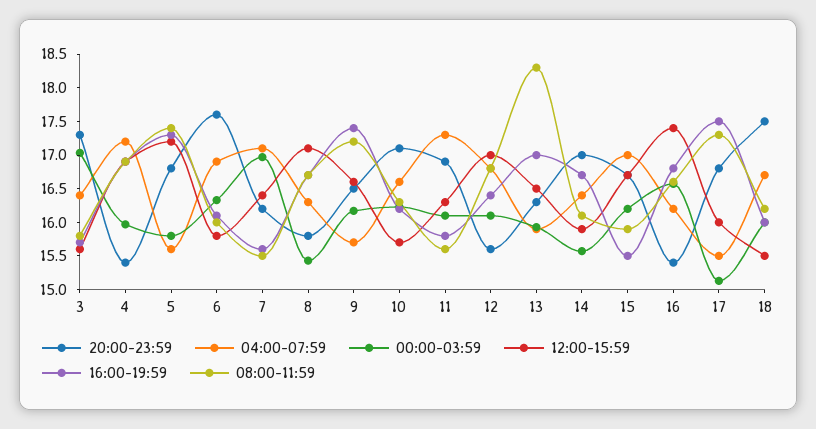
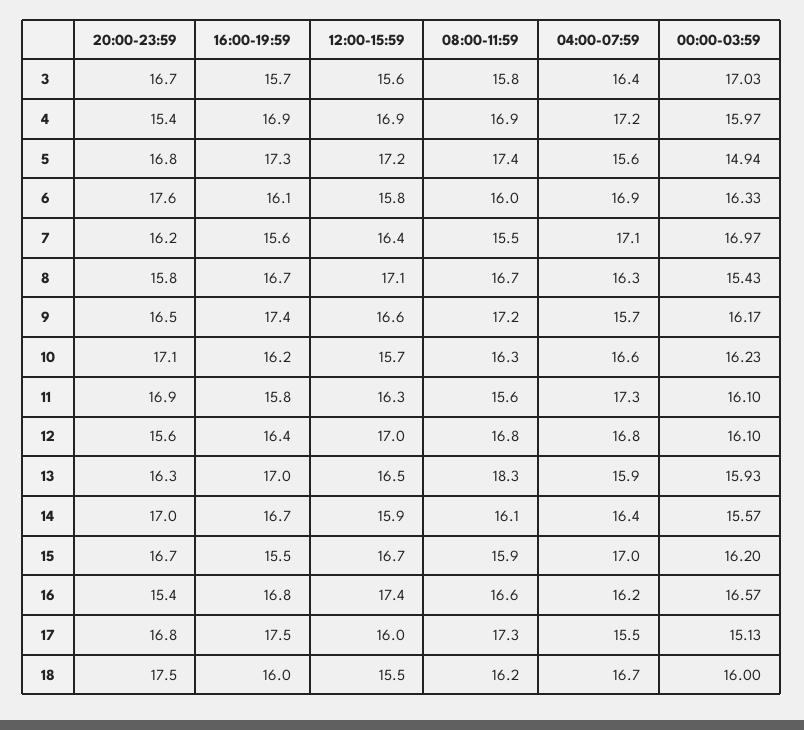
  {
    "20:00-23:59": {
-     "3": 17.25,
+     "3": 16.7,
      "4": 15.4,
      "5": 16.8,
      "6": 17.6,
      "7": 16.2,
      "8": 15.8,
      "9": 16.5,
      "10": 17.1,
      "11": 16.9,
      "12": 15.6,
      "13": 16.3,
      "14": 17,
      "15": 16.7,
      "16": 15.4,
      "17": 16.8,
      "18": 17.5
    },
    "04:00-07:59": {
      "3": 16.4,
      "4": 17.2,
      "5": 15.6,
      "6": 16.9,
      "7": 17.1,
      "8": 16.3,
      "9": 15.7,
      "10": 16.6,
      "11": 17.3,
      "12": 16.8,
      "13": 15.9,
      "14": 16.4,
      "15": 17,
      "16": 16.2,
      "17": 15.5,
      "18": 16.7
    },
    "00:00-03:59": {
      "3": 17.03,
      "4": 15.97,
-     "5": 15.75,
+     "5": 14.94,
      "6": 16.33,
      "7": 16.97,
      "8": 15.43,
      "9": 16.17,
      "10": 16.23,
      "11": 16.1,
      "12": 16.1,
      "13": 15.93,
      "14": 15.57,
      "15": 16.2,
      "16": 16.57,
      "17": 15.13,
      "18": 16
    },
    "12:00-15:59": {
      "3": 15.6,
      "4": 16.9,
      "5": 17.2,
      "6": 15.8,
      "7": 16.4,
      "8": 17.1,
      "9": 16.6,
      "10": 15.7,
      "11": 16.3,
      "12": 17,
      "13": 16.5,
      "14": 15.9,
      "15": 16.7,
      "16": 17.4,
      "17": 16,
      "18": 15.5
    },
    "16:00-19:59": {
      "3": 15.7,
      "4": 16.9,
      "5": 17.3,
      "6": 16.1,
      "7": 15.6,
      "8": 16.7,
      "9": 17.4,
      "10": 16.2,
      "11": 15.8,
      "12": 16.4,
      "13": 17,
      "14": 16.7,
      "15": 15.5,
      "16": 16.8,
      "17": 17.5,
      "18": 16
    },
    "08:00-11:59": {
      "3": 15.8,
      "4": 16.9,
      "5": 17.4,
      "6": 16,
      "7": 15.5,
      "8": 16.7,
      "9": 17.2,
      "10": 16.3,
      "11": 15.6,
      "12": 16.8,
      "13": 18.3,
      "14": 16.1,
      "15": 15.9,
      "16": 16.6,
      "17": 17.3,
      "18": 16.2
    }
  }

